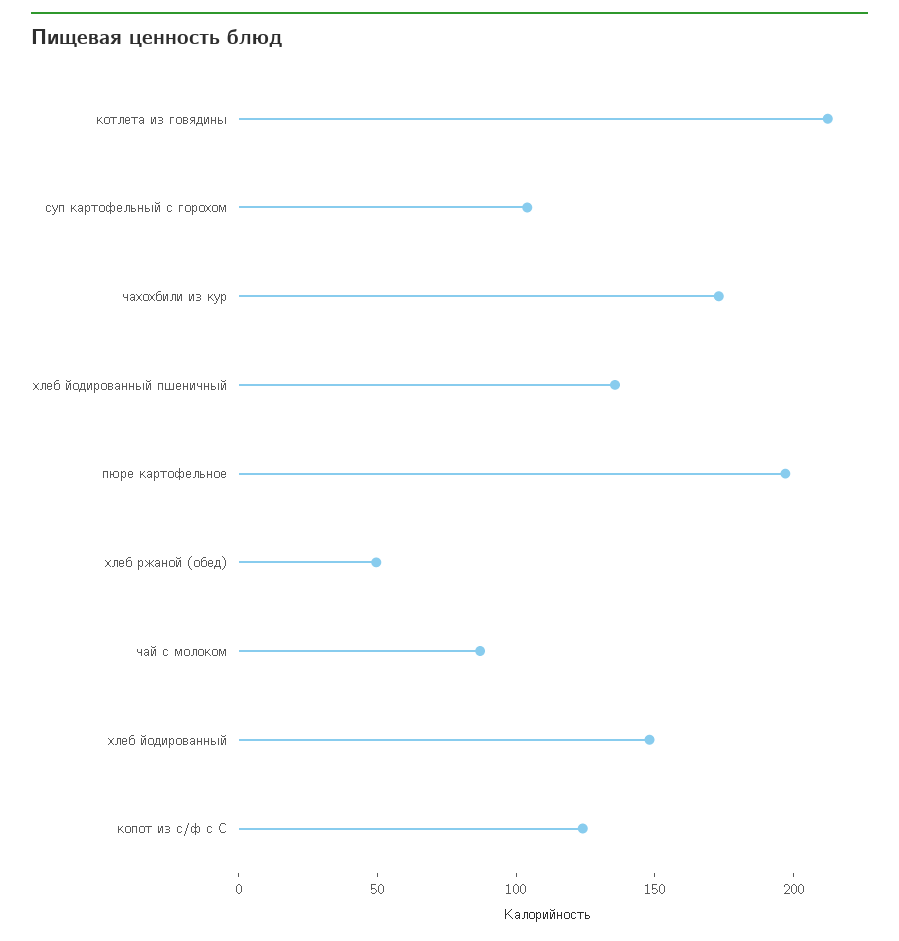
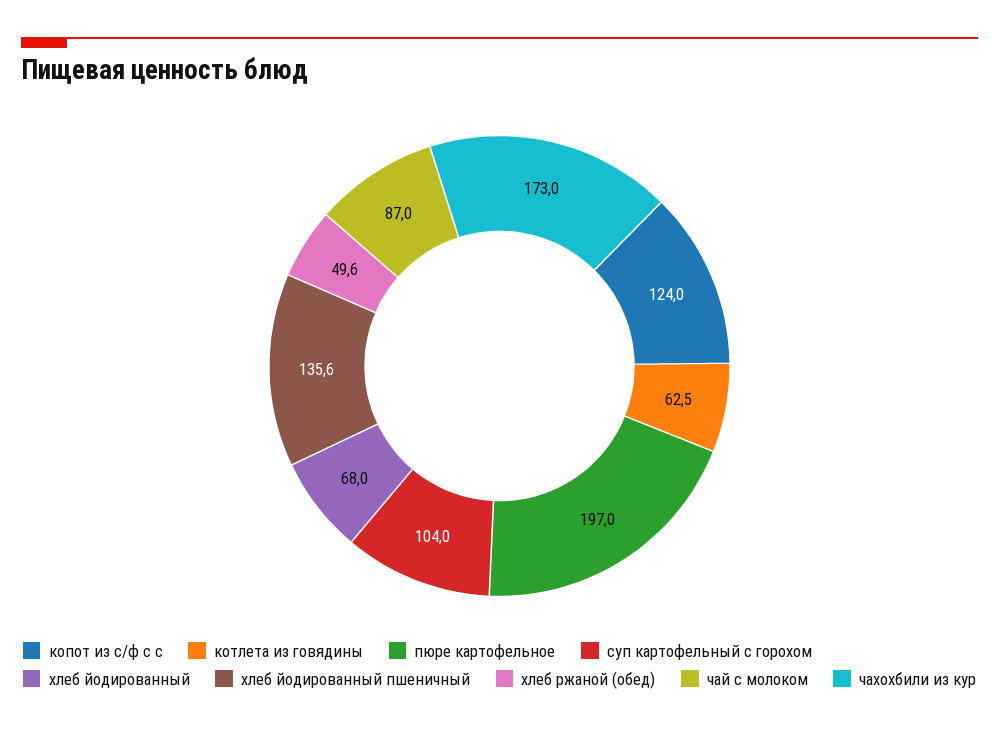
  {
-   "котлета из говядины": 210,
+   "котлета из говядины": 62.5,
    "суп картофельный с горохом": 104,
    "чахохбили из кур": 173,
    "хлеб йодированный пшеничный": 135.6,
    "пюре картофельное": 197,
    "хлеб ржаной (обед)": 49.6,
    "чай с молоком": 87,
-   "хлеб йодированный": 150,
+   "хлеб йодированный": 68,
    "копот из с/ф с С": 124
  }

